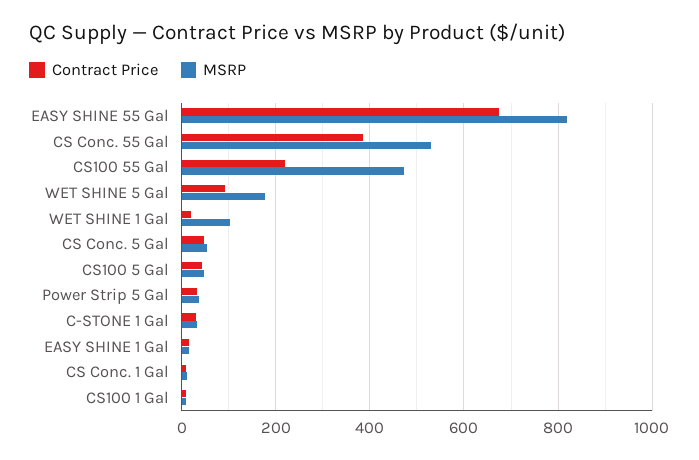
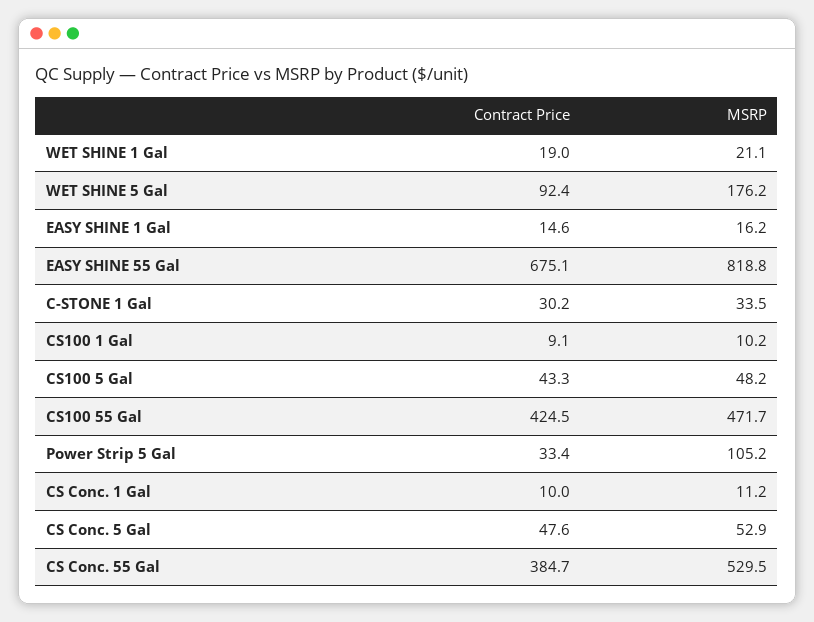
  {
    "Contract Price": {
      "EASY SHINE 55 Gal": 675.1,
      "CS Conc. 55 Gal": 384.7,
-     "CS100 55 Gal": 220,
+     "CS100 55 Gal": 424.5,
      "WET SHINE 5 Gal": 92.4,
      "WET SHINE 1 Gal": 19,
      "CS Conc. 5 Gal": 47.6,
      "CS100 5 Gal": 43.3,
      "Power Strip 5 Gal": 33.4,
      "C-STONE 1 Gal": 30.2,
      "EASY SHINE 1 Gal": 14.6,
      "CS Conc. 1 Gal": 10,
      "CS100 1 Gal": 9.1
    },
    "MSRP": {
      "EASY SHINE 55 Gal": 818.8,
      "CS Conc. 55 Gal": 529.5,
      "CS100 55 Gal": 471.7,
      "WET SHINE 5 Gal": 176.2,
-     "WET SHINE 1 Gal": 100,
+     "WET SHINE 1 Gal": 21.1,
      "CS Conc. 5 Gal": 52.9,
      "CS100 5 Gal": 48.2,
-     "Power Strip 5 Gal": 40,
+     "Power Strip 5 Gal": 105.2,
      "C-STONE 1 Gal": 33.5,
      "EASY SHINE 1 Gal": 16.2,
      "CS Conc. 1 Gal": 11.2,
      "CS100 1 Gal": 10.2
    }
  }

